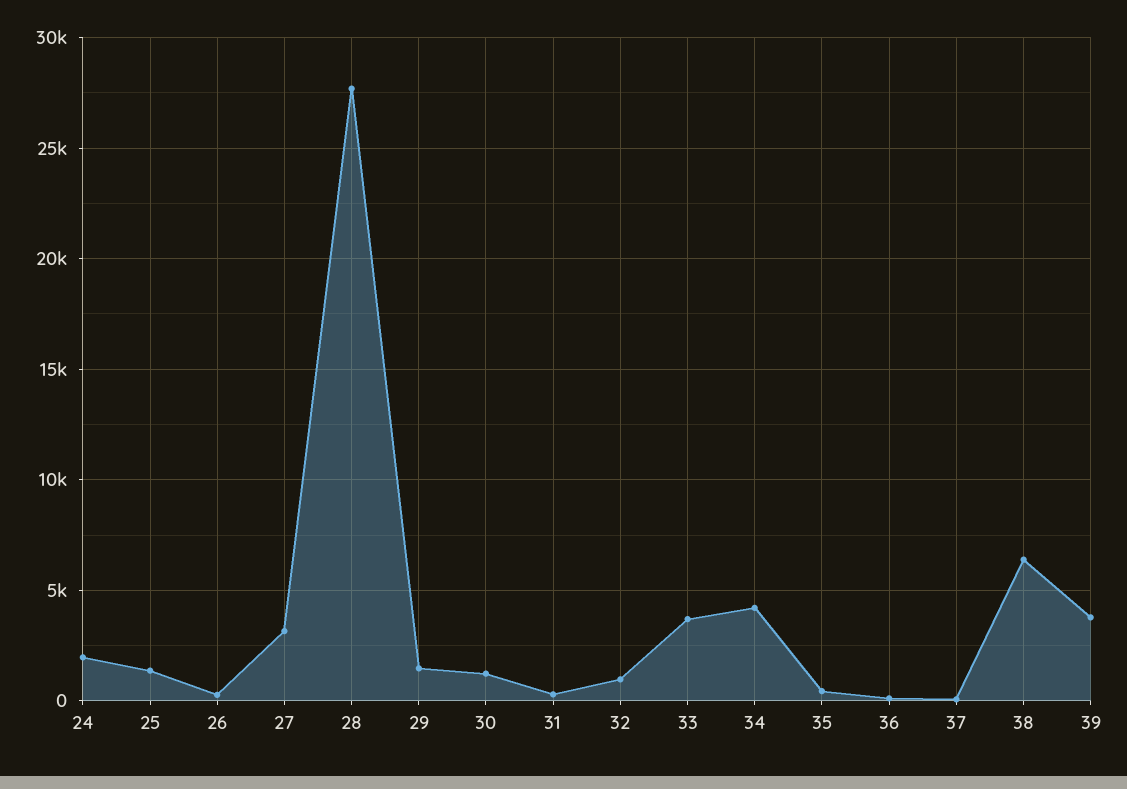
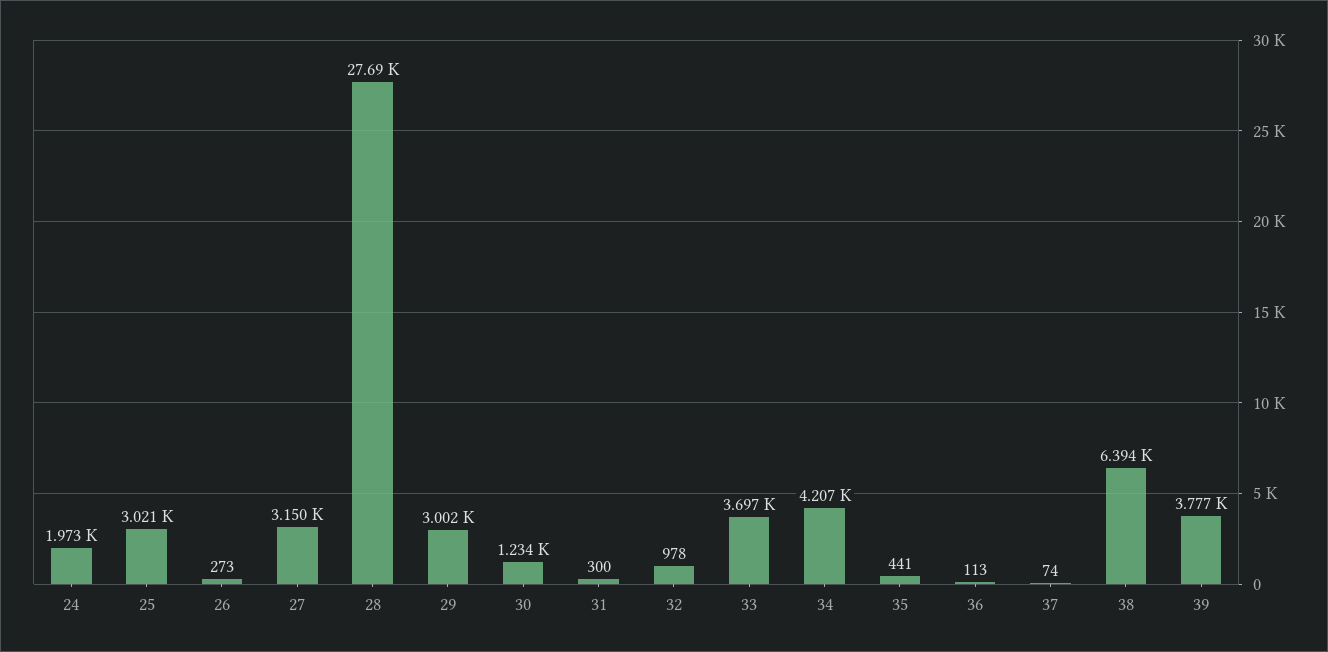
  {
    "24": 1973,
-   "25": 1500,
+   "25": 3021,
    "26": 273,
    "27": 3150,
    "28": 27690,
-   "29": 1500,
+   "29": 3002,
    "30": 1234,
    "31": 300,
    "32": 978,
    "33": 3697,
    "34": 4207,
    "35": 441,
    "36": 113,
    "37": 74,
    "38": 6394,
    "39": 3777
  }

